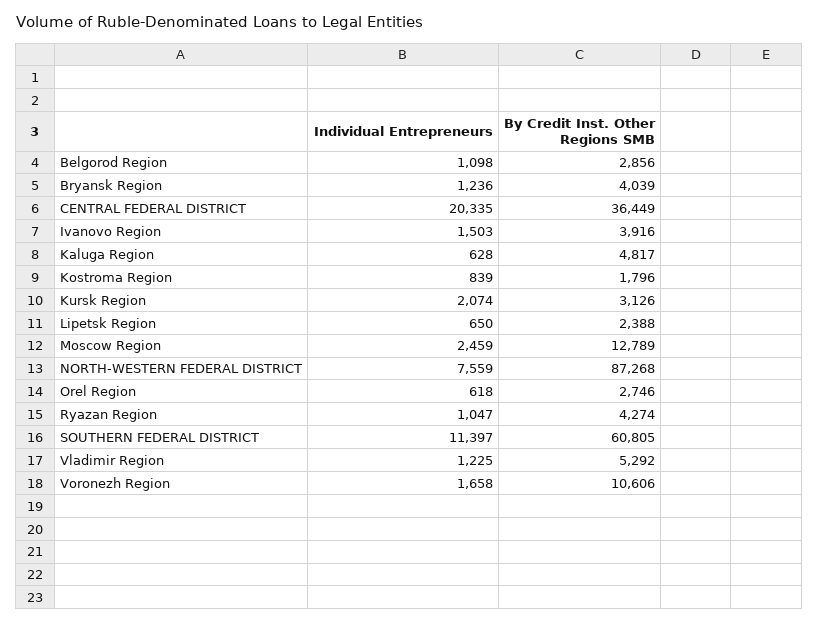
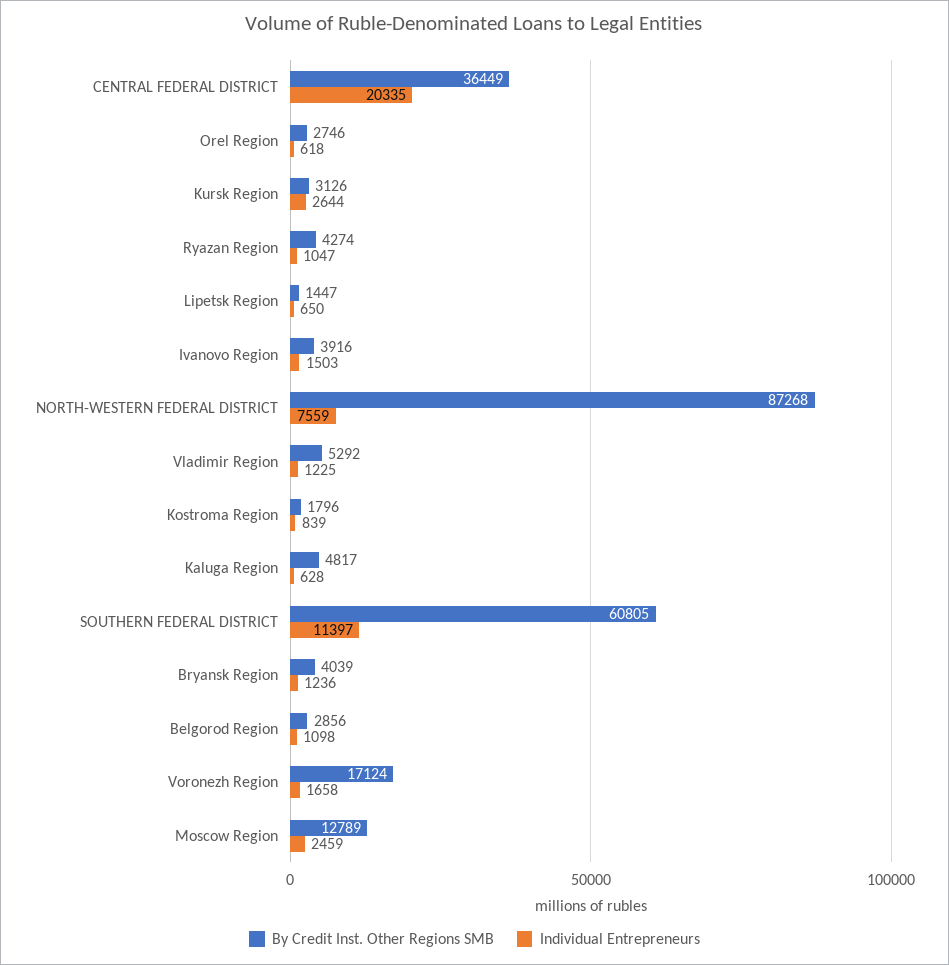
  {
    "Individual Entrepreneurs": {
      "Belgorod Region": 1098,
      "Bryansk Region": 1236,
      "CENTRAL FEDERAL DISTRICT": 20335,
      "Ivanovo Region": 1503,
      "Kaluga Region": 628,
      "Kostroma Region": 839,
-     "Kursk Region": 2074,
+     "Kursk Region": 2644,
      "Lipetsk Region": 650,
      "Moscow Region": 2459,
      "NORTH-WESTERN FEDERAL DISTRICT": 7559,
      "Orel Region": 618,
      "Ryazan Region": 1047,
      "SOUTHERN FEDERAL DISTRICT": 11397,
      "Vladimir Region": 1225,
      "Voronezh Region": 1658
    },
    "By Credit Inst. Other Regions SMB": {
      "Belgorod Region": 2856,
      "Bryansk Region": 4039,
      "CENTRAL FEDERAL DISTRICT": 36449,
      "Ivanovo Region": 3916,
      "Kaluga Region": 4817,
      "Kostroma Region": 1796,
      "Kursk Region": 3126,
-     "Lipetsk Region": 2388,
+     "Lipetsk Region": 1447,
      "Moscow Region": 12789,
      "NORTH-WESTERN FEDERAL DISTRICT": 87268,
      "Orel Region": 2746,
      "Ryazan Region": 4274,
      "SOUTHERN FEDERAL DISTRICT": 60805,
      "Vladimir Region": 5292,
-     "Voronezh Region": 10606
+     "Voronezh Region": 17124
    }
  }

